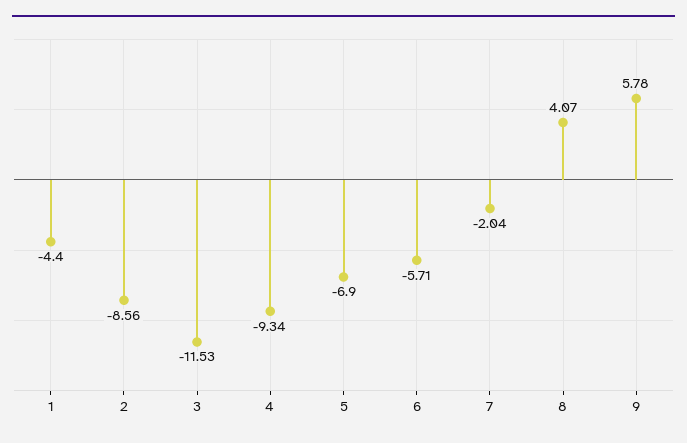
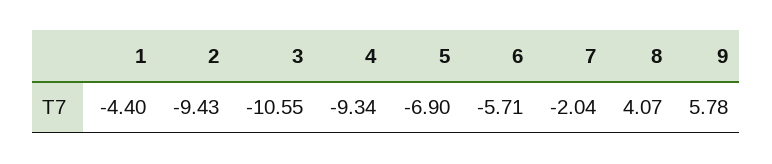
  {
    "1": -4.4,
-   "2": -8.56,
+   "2": -9.43,
-   "3": -11.53,
+   "3": -10.55,
    "4": -9.34,
    "5": -6.9,
    "6": -5.71,
    "7": -2.04,
    "8": 4.07,
    "9": 5.78
  }

